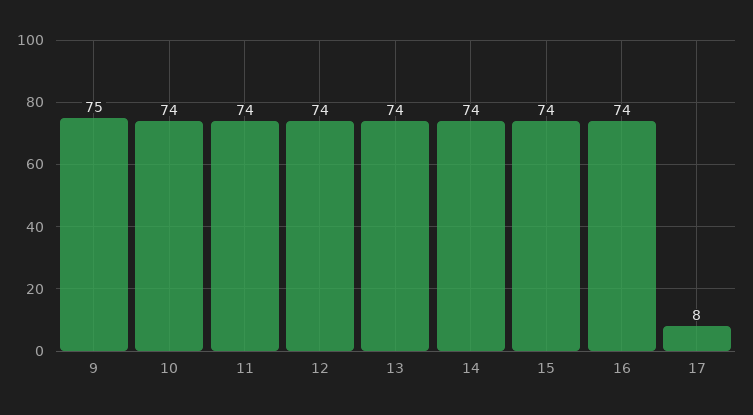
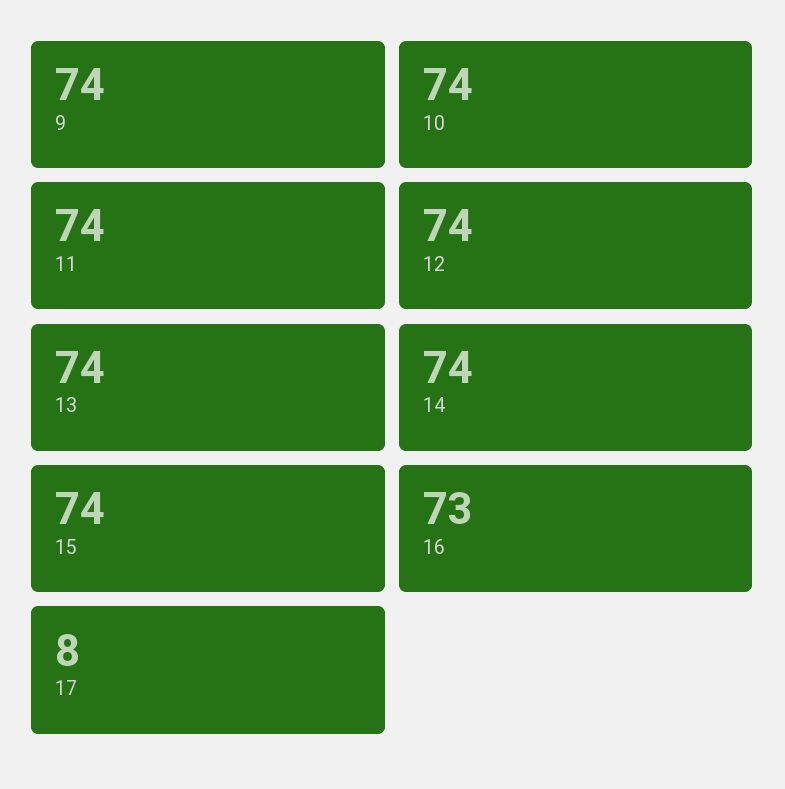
  {
-   "9": 75,
+   "9": 74,
    "10": 74,
    "11": 74,
    "12": 74,
    "13": 74,
    "14": 74,
    "15": 74,
-   "16": 74,
+   "16": 73,
    "17": 8
  }

